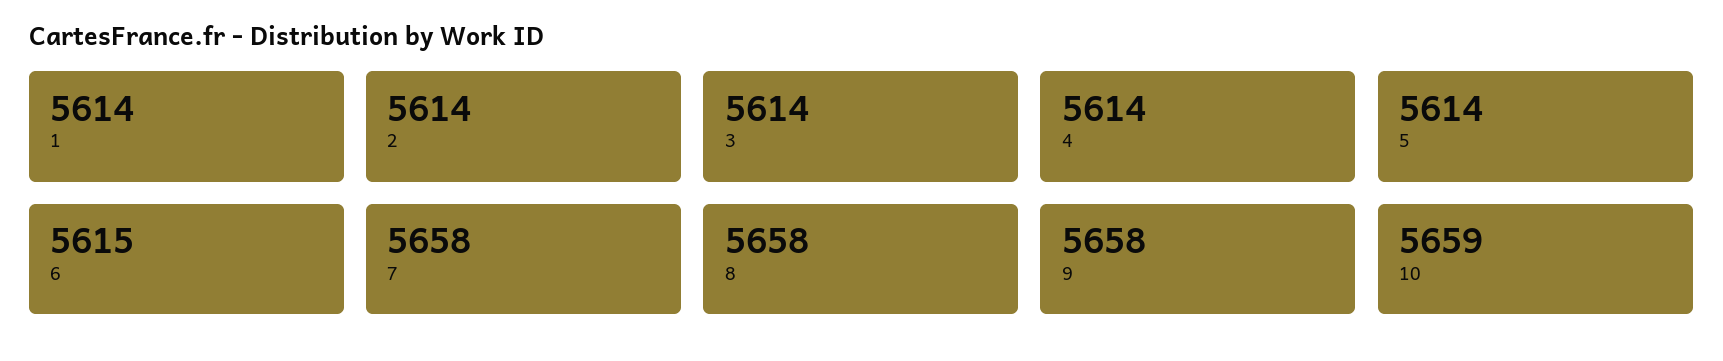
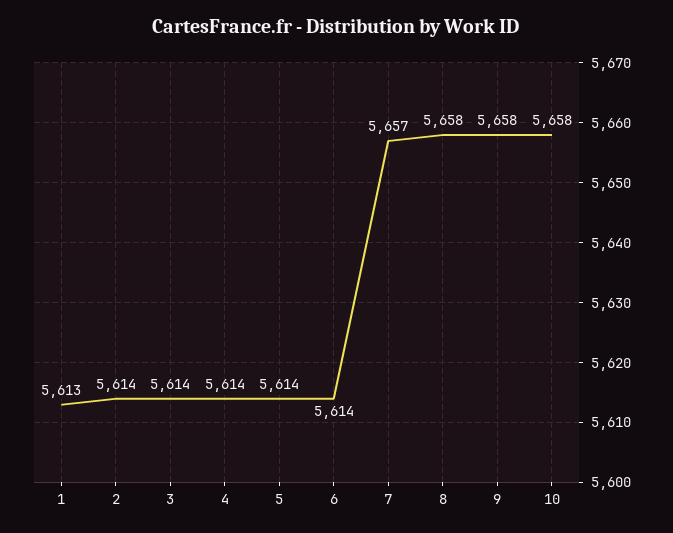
  {
-   "1": 5614,
+   "1": 5613,
    "2": 5614,
    "3": 5614,
    "4": 5614,
    "5": 5614,
-   "6": 5615,
+   "6": 5614,
-   "7": 5658,
+   "7": 5657,
    "8": 5658,
    "9": 5658,
-   "10": 5659
+   "10": 5658
  }

